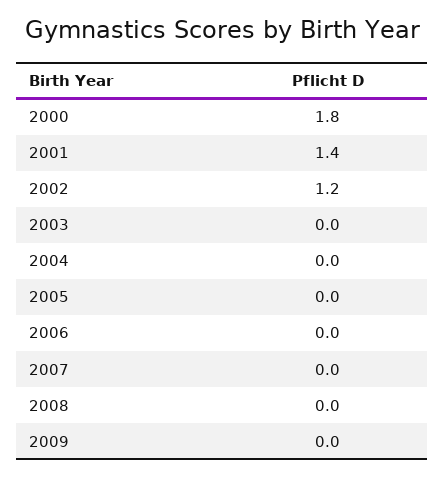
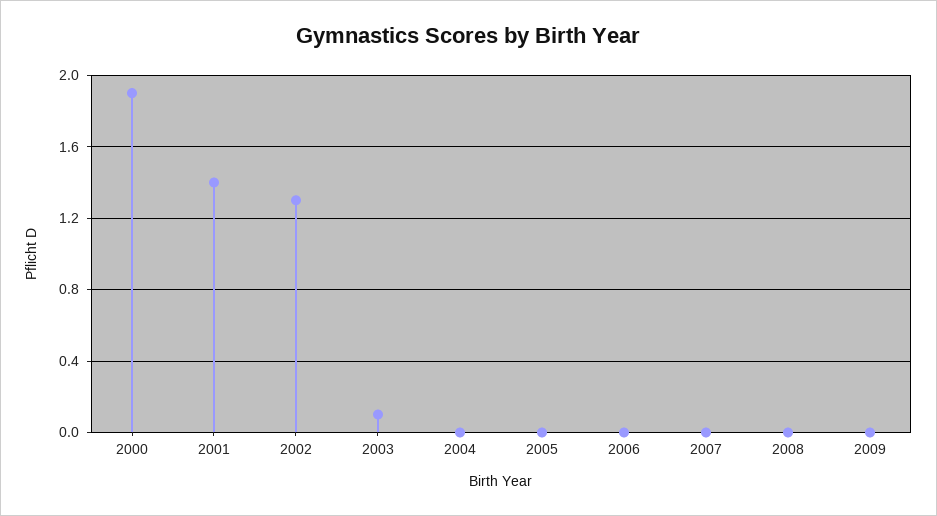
  {
-   "2000": 1.8,
+   "2000": 1.9,
    "2001": 1.4,
-   "2002": 1.2,
+   "2002": 1.3,
-   "2003": 0,
+   "2003": 0.1,
    "2004": 0,
    "2005": 0,
    "2006": 0,
    "2007": 0,
    "2008": 0,
    "2009": 0
  }

